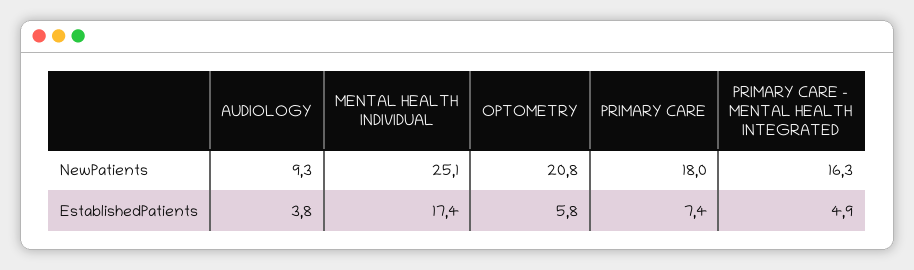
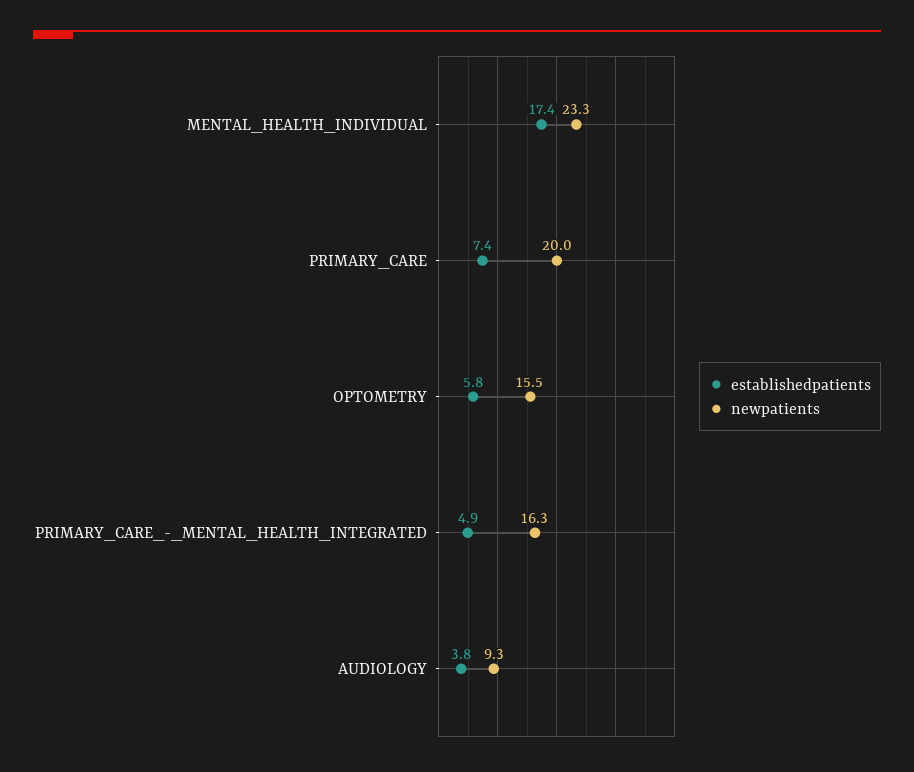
  {
    "NewPatients": {
      "AUDIOLOGY": 9.3,
-     "MENTAL HEALTH INDIVIDUAL": 25.1,
+     "MENTAL HEALTH INDIVIDUAL": 23.3,
-     "OPTOMETRY": 20.8,
+     "OPTOMETRY": 15.5,
-     "PRIMARY CARE": 18,
+     "PRIMARY CARE": 20,
      "PRIMARY CARE - MENTAL HEALTH INTEGRATED": 16.3
    },
    "EstablishedPatients": {
      "AUDIOLOGY": 3.8,
      "MENTAL HEALTH INDIVIDUAL": 17.4,
      "OPTOMETRY": 5.8,
      "PRIMARY CARE": 7.4,
      "PRIMARY CARE - MENTAL HEALTH INTEGRATED": 4.9
    }
  }

